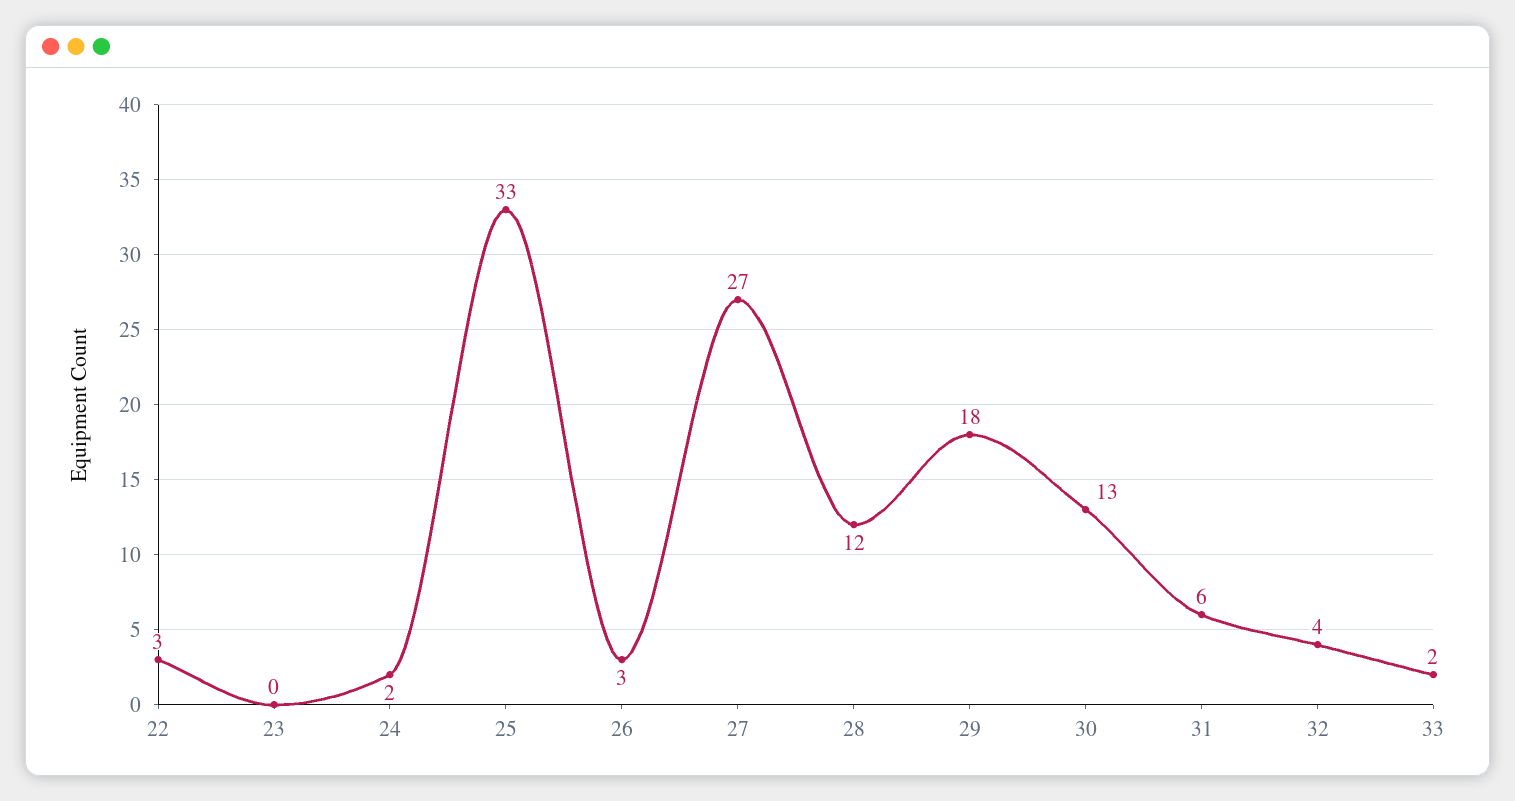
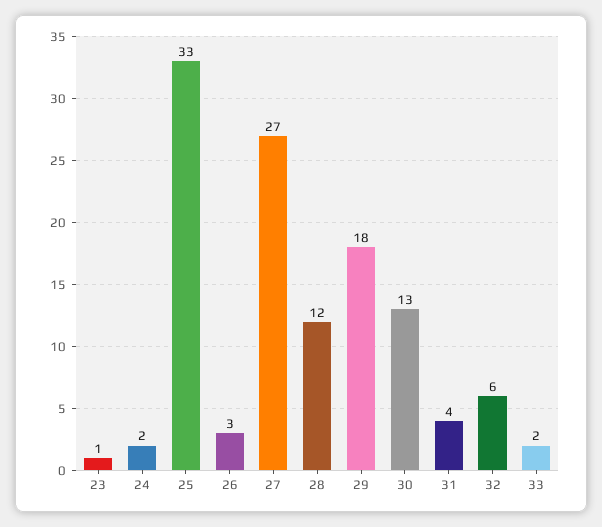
  {
-   "22": 3,
-   "23": 0,
+   "23": 1,
    "24": 2,
    "25": 33,
    "26": 3,
    "27": 27,
    "28": 12,
    "29": 18,
    "30": 13,
-   "31": 6,
+   "31": 4,
-   "32": 4,
+   "32": 6,
    "33": 2
  }

